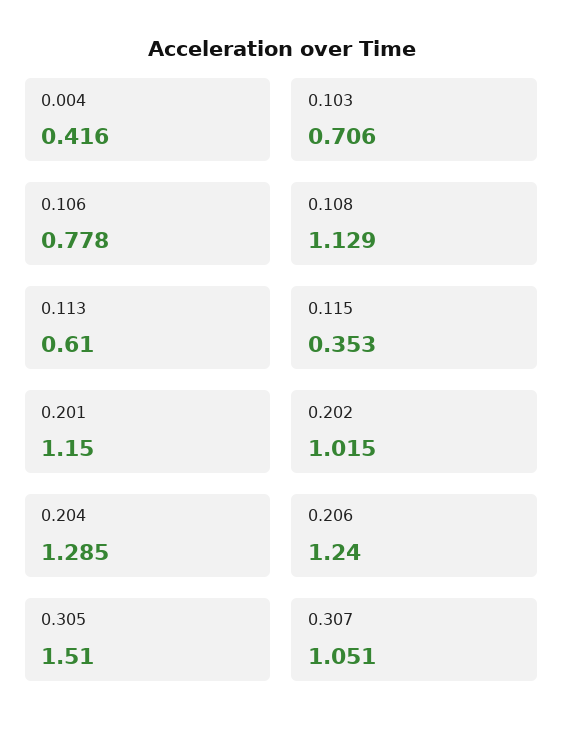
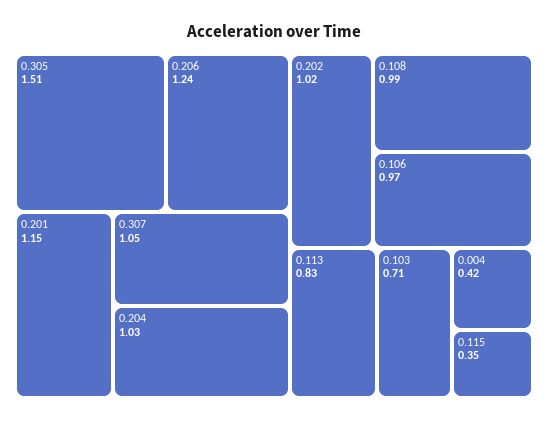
  {
    "0.004": 0.416,
    "0.103": 0.706,
-   "0.106": 0.778,
+   "0.106": 0.97,
-   "0.108": 1.129,
+   "0.108": 0.99,
-   "0.113": 0.61,
+   "0.113": 0.83,
    "0.115": 0.353,
    "0.201": 1.15,
    "0.202": 1.015,
-   "0.204": 1.285,
+   "0.204": 1.03,
    "0.206": 1.24,
    "0.305": 1.51,
    "0.307": 1.051
  }

